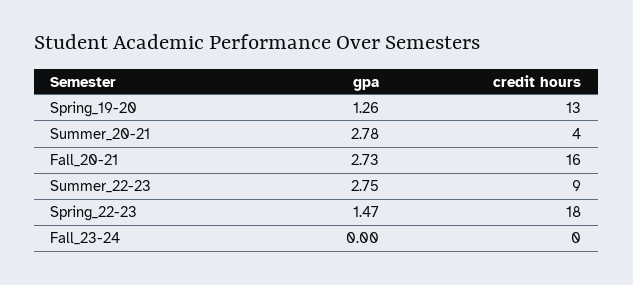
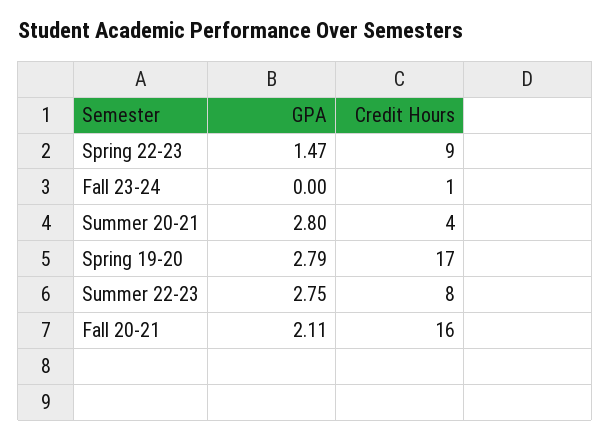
  {
    "gpa": {
-     "Spring_19-20": 1.26,
+     "Spring_19-20": 2.79,
-     "Summer_20-21": 2.78,
+     "Summer_20-21": 2.8,
-     "Fall_20-21": 2.73,
+     "Fall_20-21": 2.11,
      "Summer_22-23": 2.75,
      "Spring_22-23": 1.47,
      "Fall_23-24": 0
    },
    "credit hours": {
-     "Spring_19-20": 13,
+     "Spring_19-20": 17,
      "Summer_20-21": 4,
      "Fall_20-21": 16,
-     "Summer_22-23": 9,
+     "Summer_22-23": 8,
-     "Spring_22-23": 18,
+     "Spring_22-23": 9,
-     "Fall_23-24": 0
+     "Fall_23-24": 1
    }
  }

